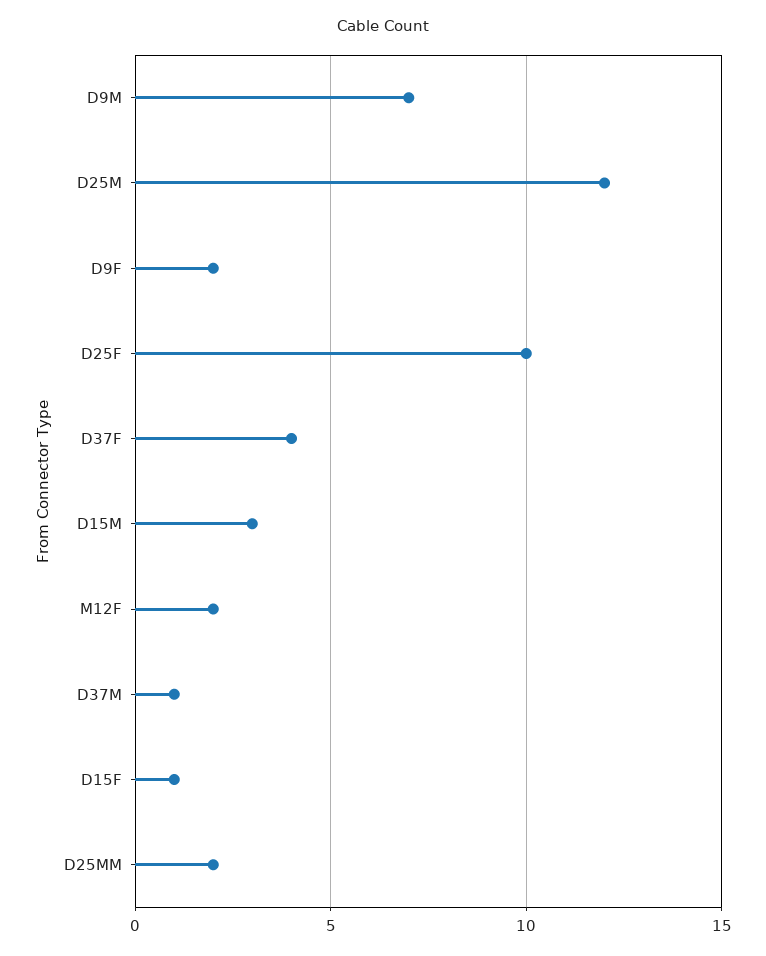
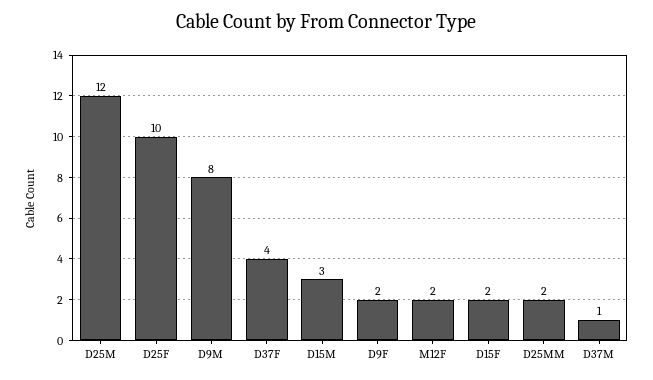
  {
-   "D9M": 7,
+   "D9M": 8,
    "D25M": 12,
    "D9F": 2,
    "D25F": 10,
    "D37F": 4,
    "D15M": 3,
    "M12F": 2,
    "D37M": 1,
-   "D15F": 1,
+   "D15F": 2,
    "D25MM": 2
  }

